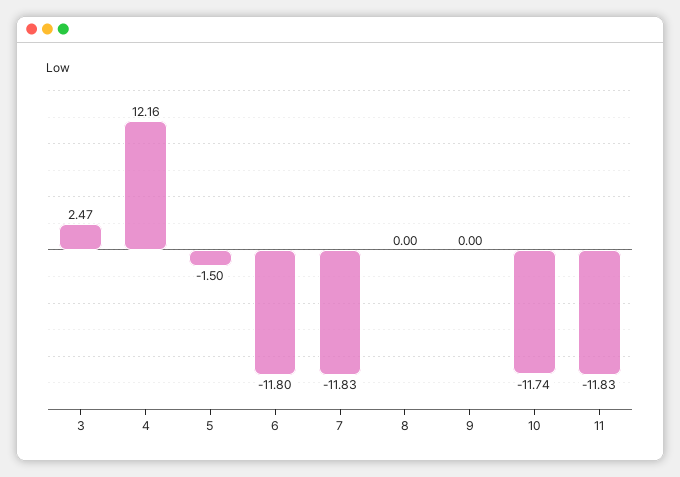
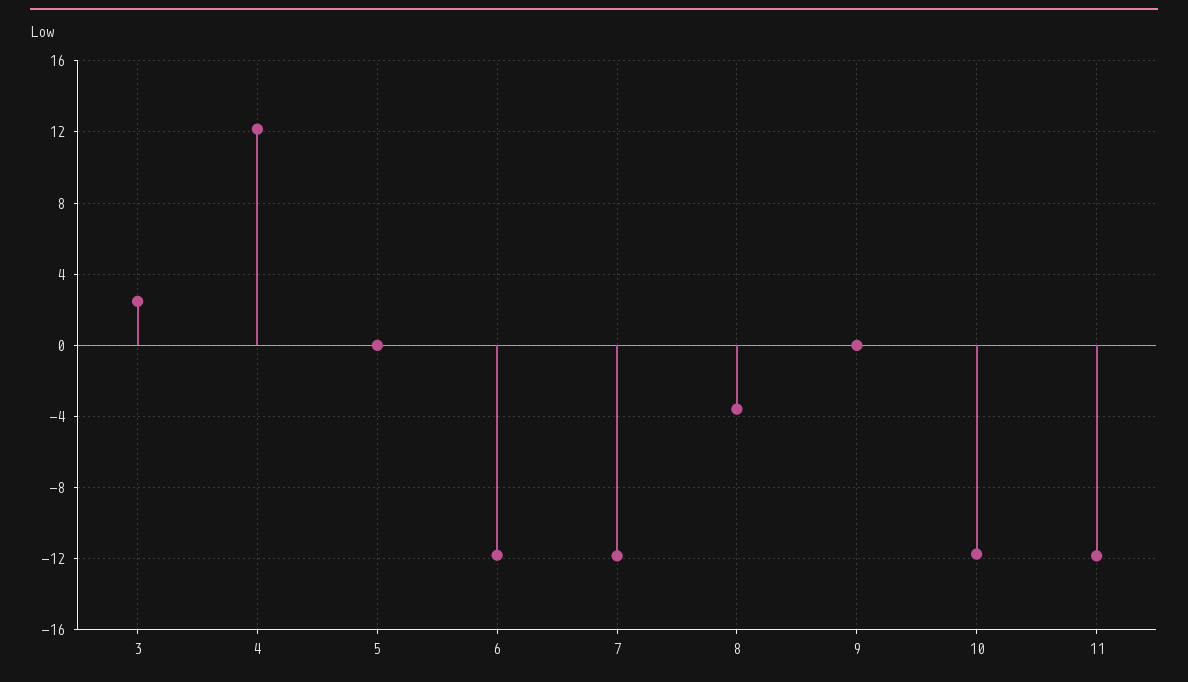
  {
    "3": 2.47,
    "4": 12.16,
-   "5": -1.5,
+   "5": 0,
    "6": -11.8,
    "7": -11.83,
-   "8": 0,
+   "8": -3.5,
    "9": 0,
    "10": -11.74,
    "11": -11.83
  }

